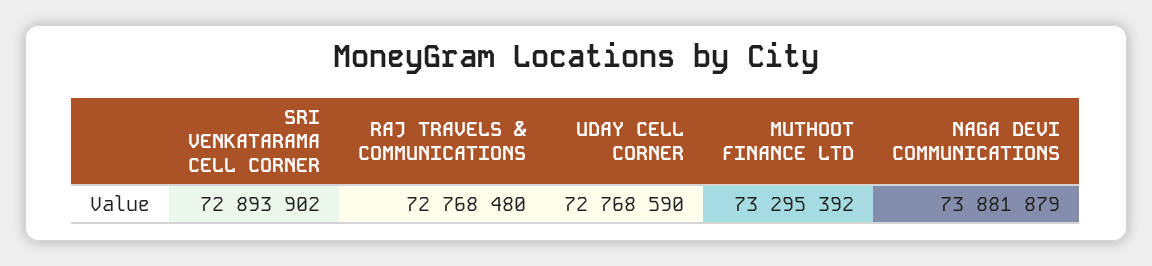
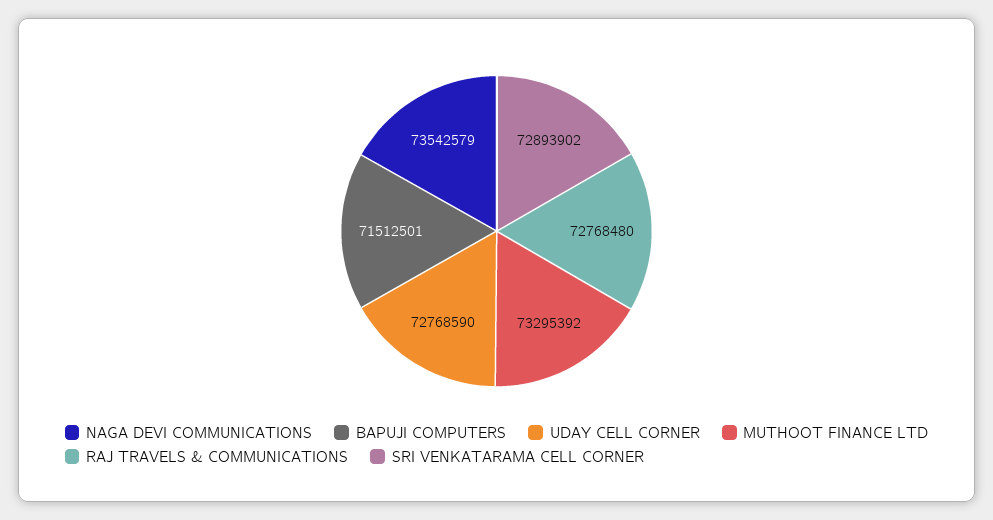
  {
    "SRI VENKATARAMA CELL CORNER": 72893902,
    "RAJ TRAVELS & COMMUNICATIONS": 72768480,
    "UDAY CELL CORNER": 72768590,
    "MUTHOOT FINANCE LTD": 73295392,
-   "NAGA DEVI COMMUNICATIONS": 73881879
+   "NAGA DEVI COMMUNICATIONS": 73542579,
+   "BAPUJI COMPUTERS": 71512501
  }

